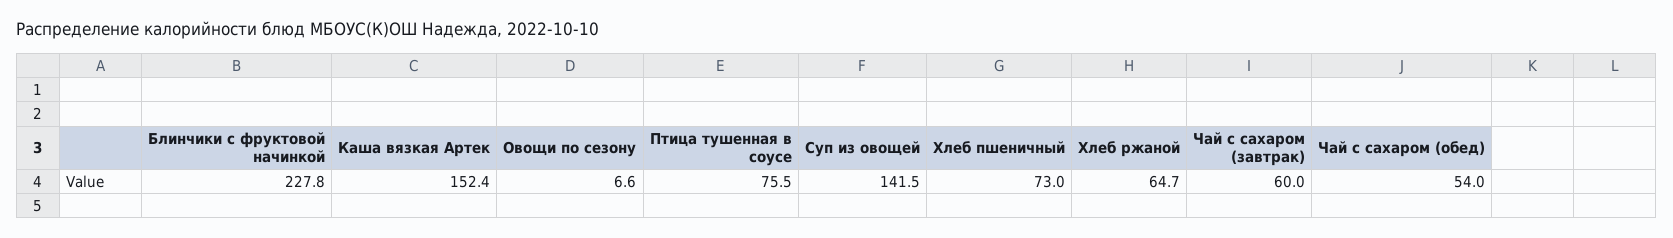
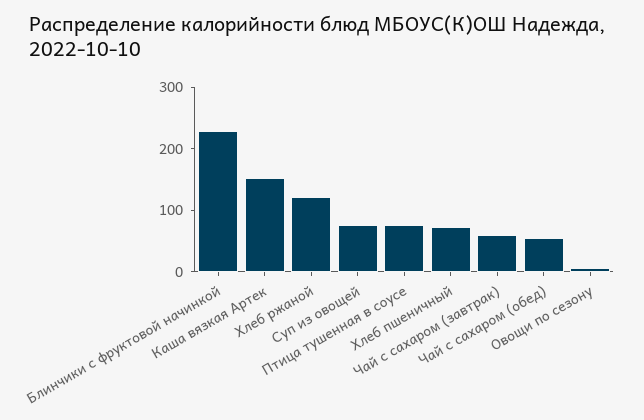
  {
    "Блинчики с фруктовой начинкой": 227.8,
    "Каша вязкая Артек": 152.4,
    "Овощи по сезону": 6.6,
    "Птица тушенная в соусе": 75.5,
-   "Суп из овощей": 141.5,
+   "Суп из овощей": 80,
    "Хлеб пшеничный": 73,
-   "Хлеб ржаной": 64.7,
+   "Хлеб ржаной": 120,
    "Чай с сахаром (завтрак)": 60,
    "Чай с сахаром (обед)": 54
  }

